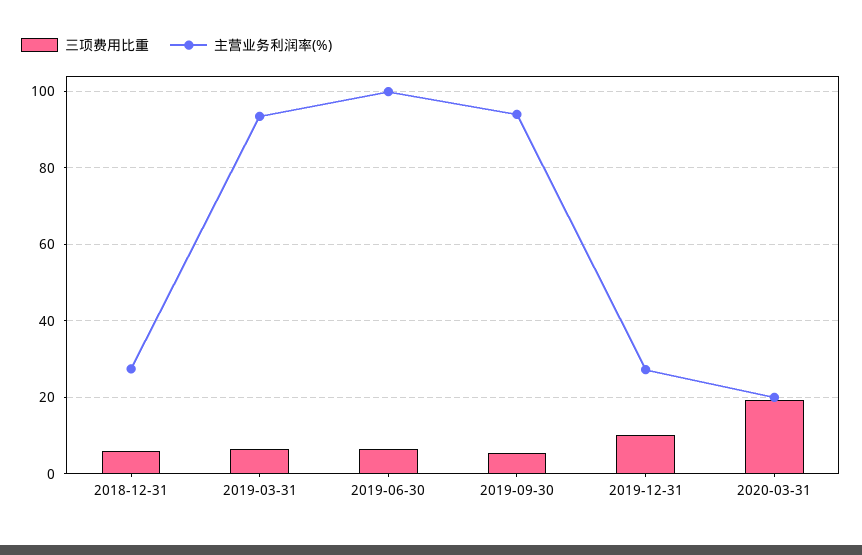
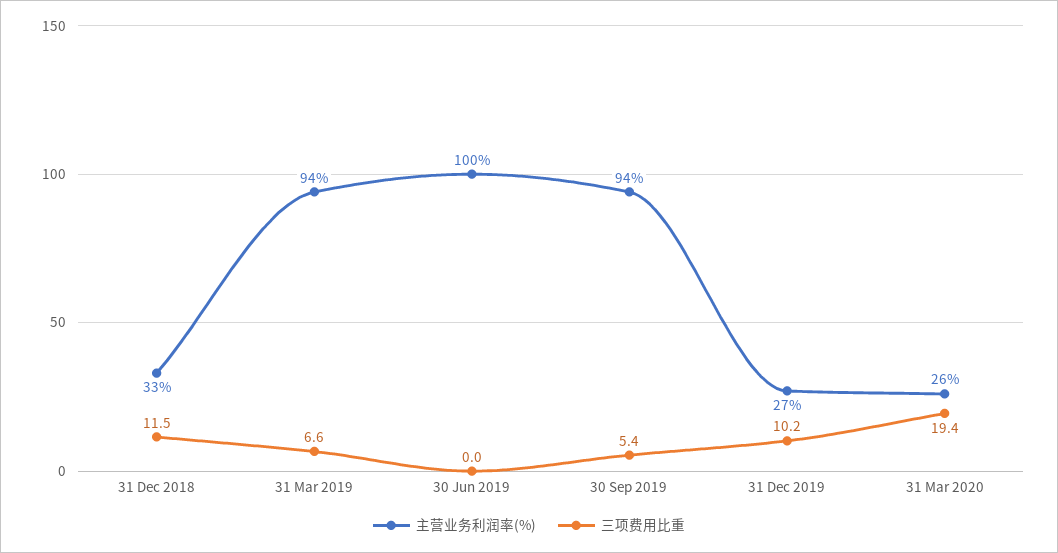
  {
    "三项费用比重": {
-     "2018-12-31": 6,
+     "2018-12-31": 11.5,
      "2019-03-31": 6.6,
-     "2019-06-30": 6,
+     "2019-06-30": 0,
      "2019-09-30": 5.4,
      "2019-12-31": 10.2,
      "2020-03-31": 19.4
    },
    "主营业务利润率(%)": {
-     "2018-12-31": 28,
+     "2018-12-31": 33,
      "2019-03-31": 94,
      "2019-06-30": 100,
      "2019-09-30": 94,
      "2019-12-31": 27,
-     "2020-03-31": 20
+     "2020-03-31": 26
    }
  }

